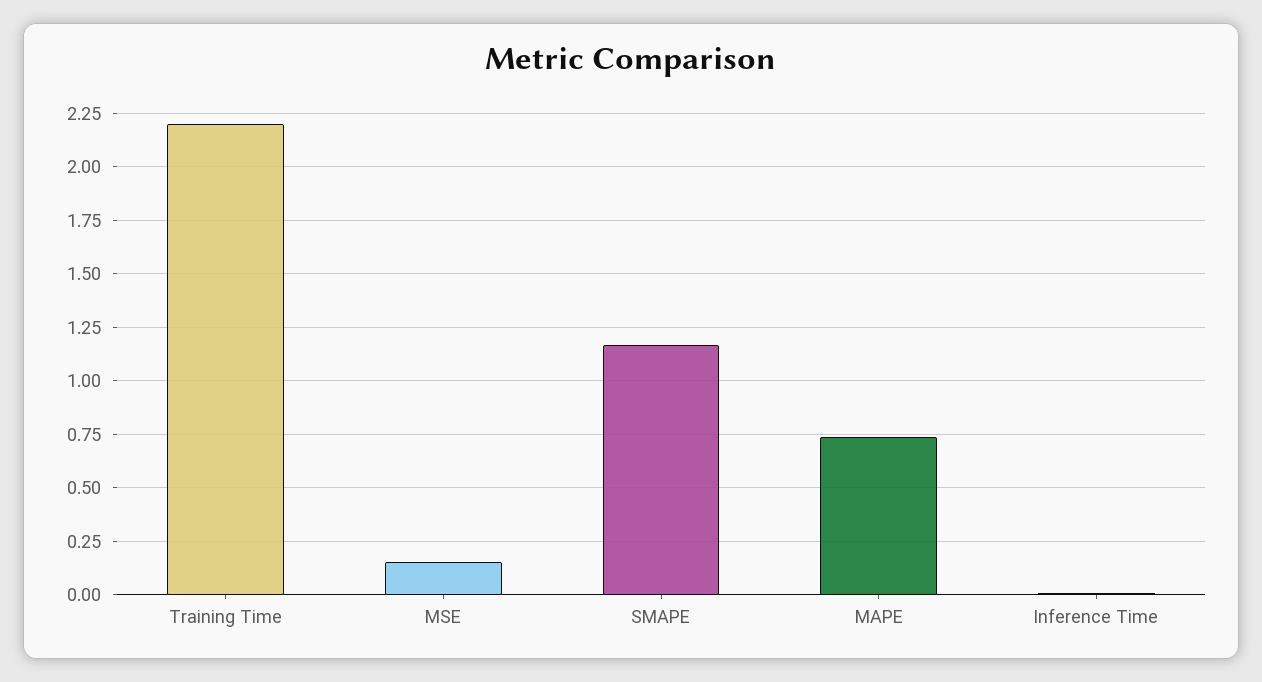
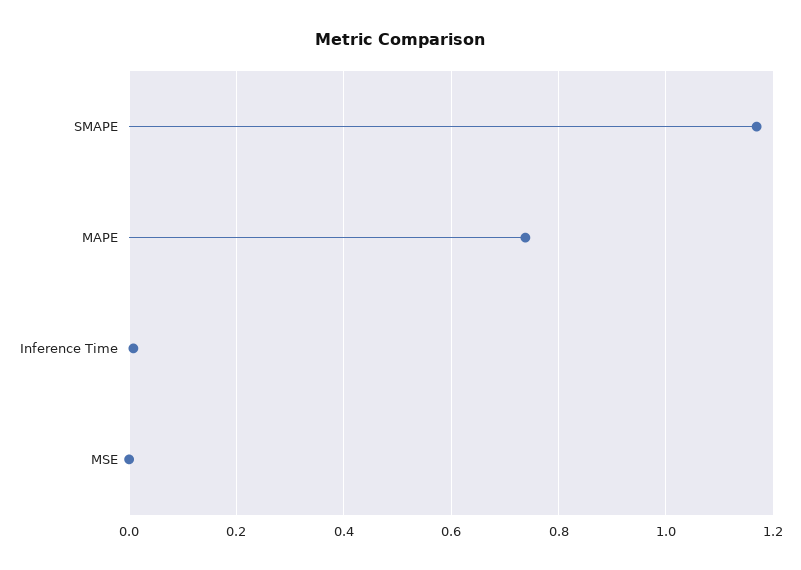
  {
-   "Training Time": 2.2,
-   "MSE": 0.15,
+   "MSE": 0,
    "SMAPE": 1.16,
    "MAPE": 0.74,
    "Inference Time": 0
  }

